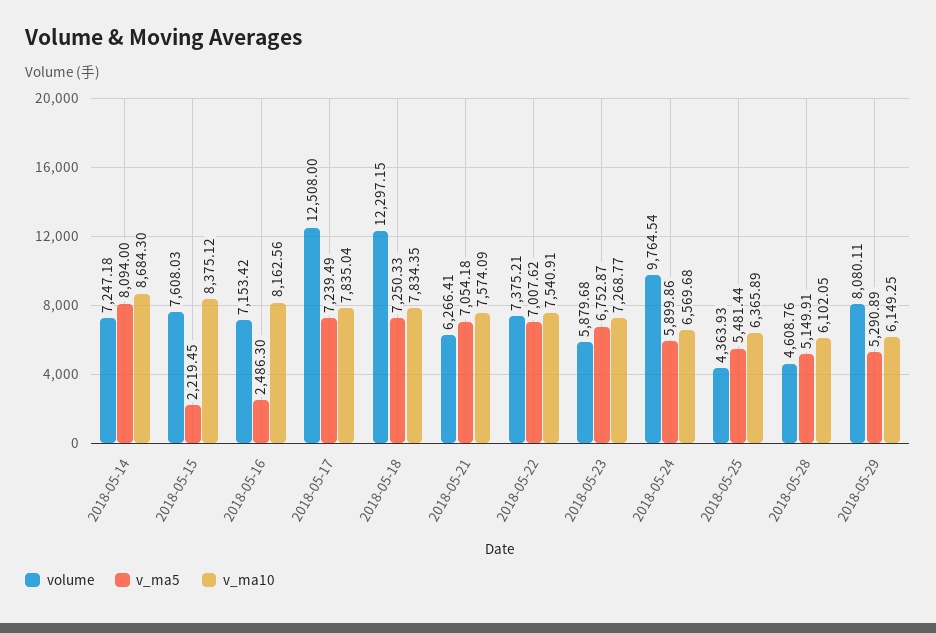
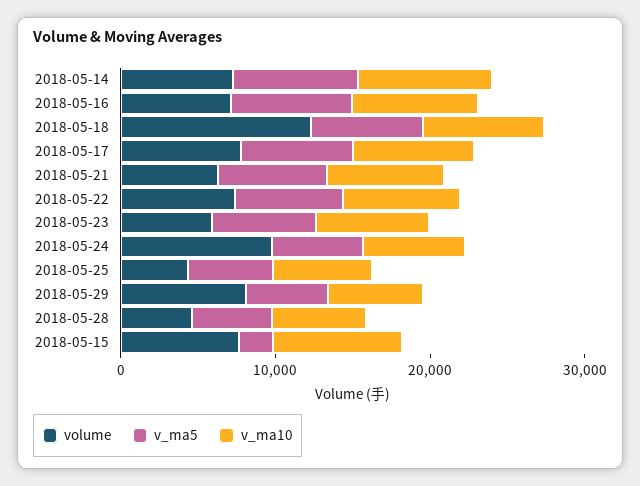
  {
    "volume": {
      "2018-05-14": 7247.18,
      "2018-05-15": 7608.03,
      "2018-05-16": 7153.42,
-     "2018-05-17": 12508,
+     "2018-05-17": 8000,
      "2018-05-18": 12297.15,
      "2018-05-21": 6266.41,
      "2018-05-22": 7375.21,
      "2018-05-23": 5879.68,
      "2018-05-24": 9764.54,
      "2018-05-25": 4363.93,
      "2018-05-28": 4608.76,
      "2018-05-29": 8080.11
    },
    "v_ma5": {
      "2018-05-14": 8094,
      "2018-05-15": 2219.45,
-     "2018-05-16": 2486.3,
+     "2018-05-16": 8000,
      "2018-05-17": 7239.49,
      "2018-05-18": 7250.33,
      "2018-05-21": 7054.18,
      "2018-05-22": 7007.62,
      "2018-05-23": 6752.87,
      "2018-05-24": 5899.86,
      "2018-05-25": 5481.44,
      "2018-05-28": 5149.91,
      "2018-05-29": 5290.89
    },
    "v_ma10": {
      "2018-05-14": 8684.3,
      "2018-05-15": 8375.12,
      "2018-05-16": 8162.56,
      "2018-05-17": 7835.04,
      "2018-05-18": 7834.35,
      "2018-05-21": 7574.09,
      "2018-05-22": 7540.91,
      "2018-05-23": 7268.77,
      "2018-05-24": 6569.68,
      "2018-05-25": 6365.89,
      "2018-05-28": 6102.05,
      "2018-05-29": 6149.25
    }
  }

